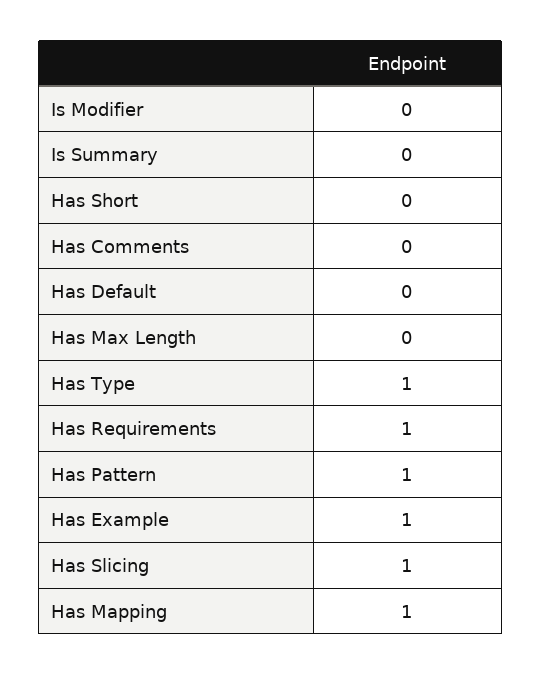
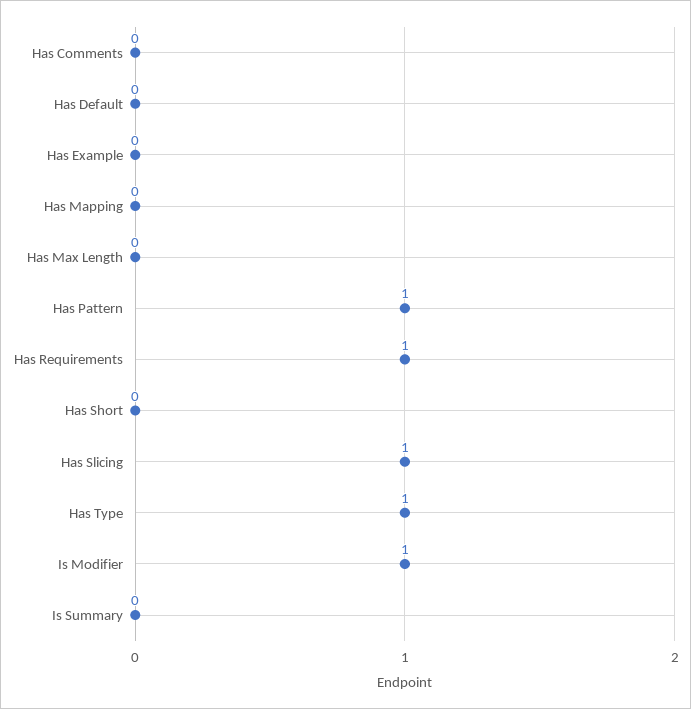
  {
-   "Is Modifier": 0,
+   "Is Modifier": 1,
    "Is Summary": 0,
    "Has Short": 0,
    "Has Comments": 0,
    "Has Default": 0,
    "Has Max Length": 0,
    "Has Type": 1,
    "Has Requirements": 1,
    "Has Pattern": 1,
-   "Has Example": 1,
+   "Has Example": 0,
    "Has Slicing": 1,
-   "Has Mapping": 1
+   "Has Mapping": 0
  }

